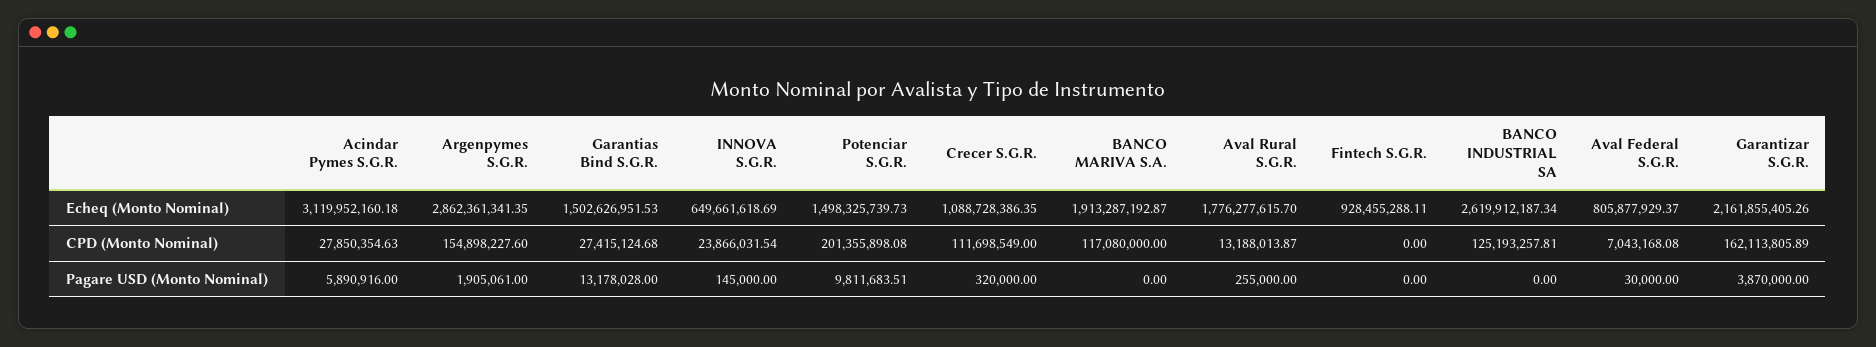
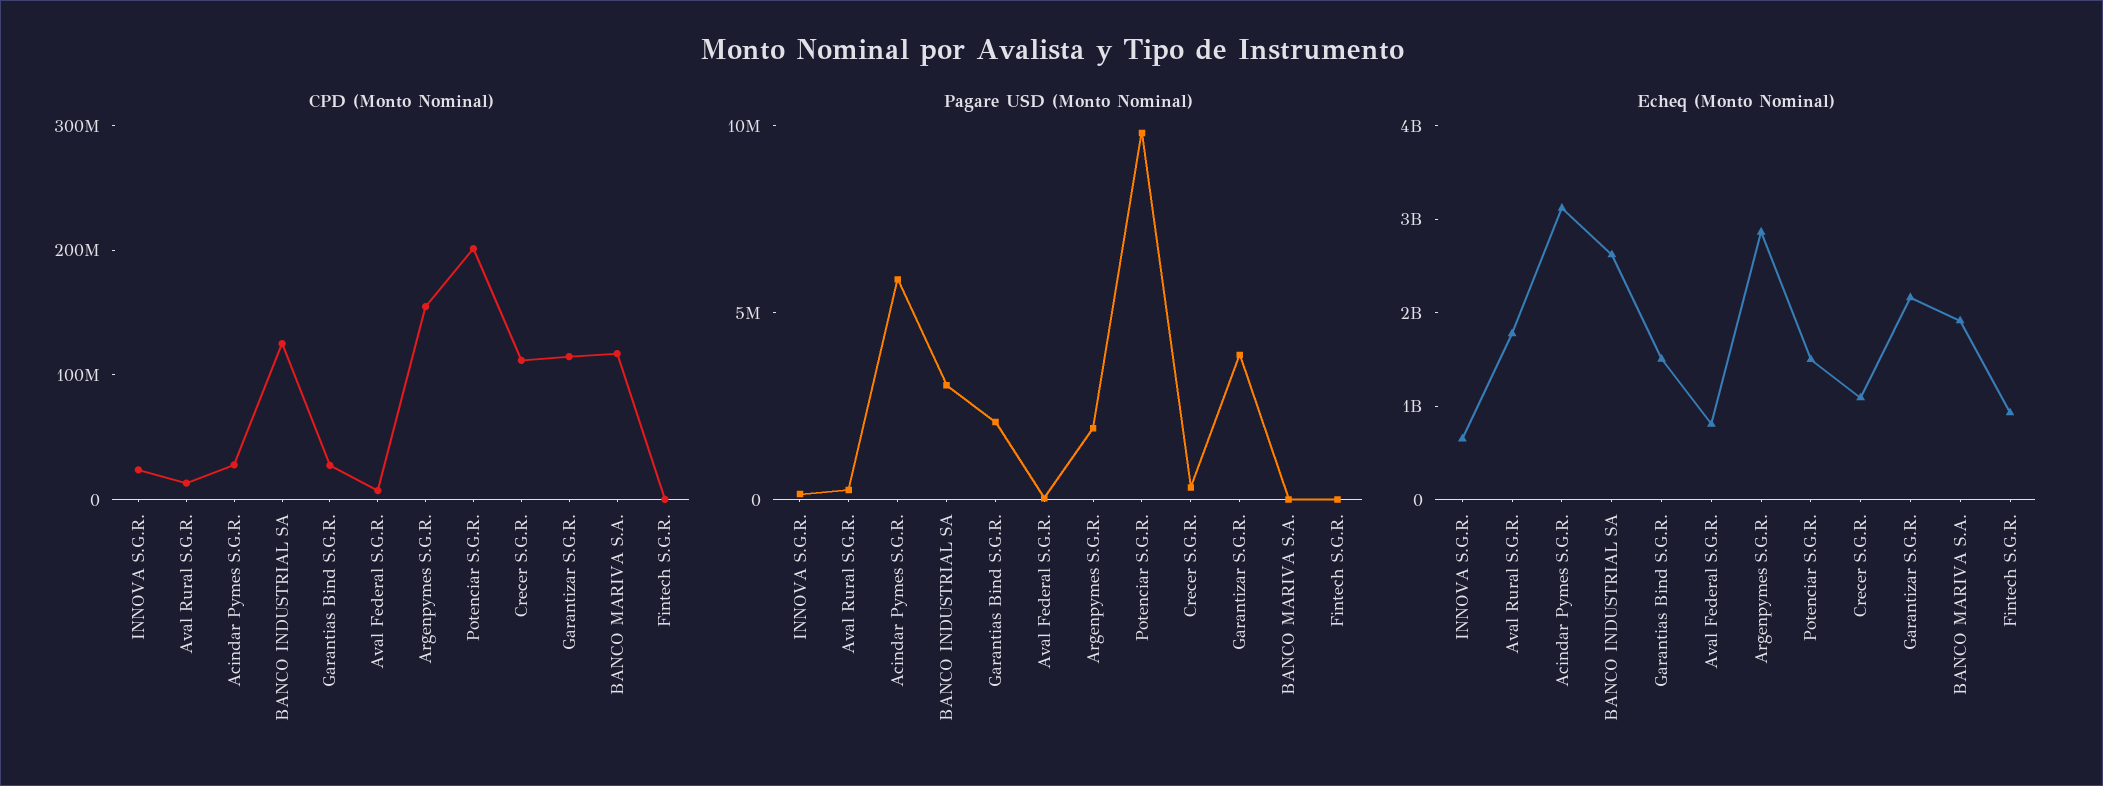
  {
    "Echeq (Monto Nominal)": {
      "Acindar Pymes S.G.R.": 3119952160.18,
      "Argenpymes S.G.R.": 2862361341.35,
      "Garantias Bind S.G.R.": 1502626951.53,
      "INNOVA S.G.R.": 649661618.69,
      "Potenciar S.G.R.": 1498325739.73,
      "Crecer S.G.R.": 1088728386.35,
      "BANCO MARIVA S.A.": 1913287192.87,
      "Aval Rural S.G.R.": 1776277615.7,
      "Fintech S.G.R.": 928455288.11,
      "BANCO INDUSTRIAL SA": 2619912187.34,
      "Aval Federal S.G.R.": 805877929.37,
      "Garantizar S.G.R.": 2161855405.26
    },
    "CPD (Monto Nominal)": {
      "Acindar Pymes S.G.R.": 27850354.63,
      "Argenpymes S.G.R.": 154898227.6,
      "Garantias Bind S.G.R.": 27415124.68,
      "INNOVA S.G.R.": 23866031.54,
      "Potenciar S.G.R.": 201355898.08,
      "Crecer S.G.R.": 111698549,
      "BANCO MARIVA S.A.": 117080000,
      "Aval Rural S.G.R.": 13188013.87,
      "Fintech S.G.R.": 0,
      "BANCO INDUSTRIAL SA": 125193257.81,
      "Aval Federal S.G.R.": 7043168.08,
-     "Garantizar S.G.R.": 162113805.89
+     "Garantizar S.G.R.": 120000000
    },
    "Pagare USD (Monto Nominal)": {
      "Acindar Pymes S.G.R.": 5890916,
      "Argenpymes S.G.R.": 1905061,
-     "Garantias Bind S.G.R.": 13178028,
+     "Garantias Bind S.G.R.": 2000000,
      "INNOVA S.G.R.": 145000,
      "Potenciar S.G.R.": 9811683.51,
      "Crecer S.G.R.": 320000,
      "BANCO MARIVA S.A.": 0,
      "Aval Rural S.G.R.": 255000,
      "Fintech S.G.R.": 0,
-     "BANCO INDUSTRIAL SA": 0,
+     "BANCO INDUSTRIAL SA": 3000000,
      "Aval Federal S.G.R.": 30000,
      "Garantizar S.G.R.": 3870000
    }
  }

